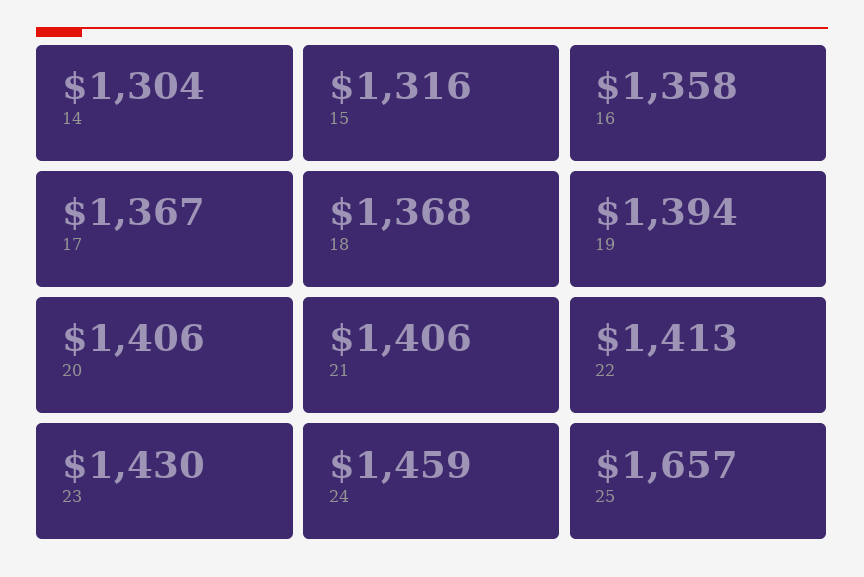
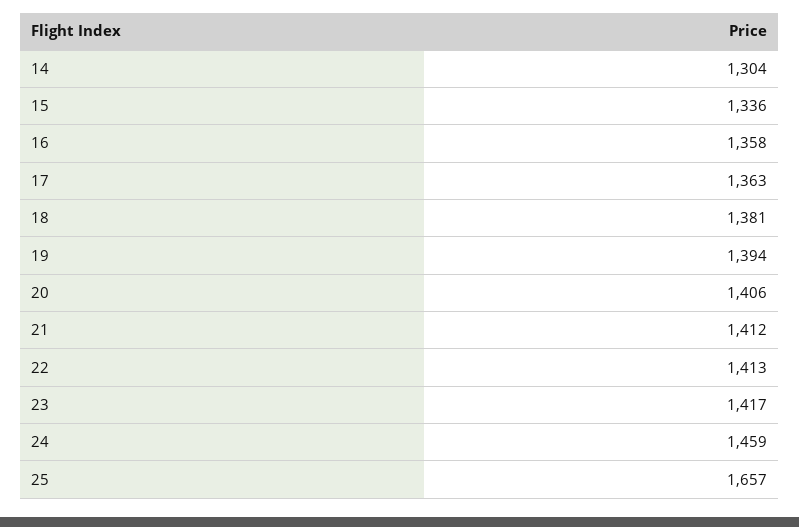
  {
    "14": 1304,
-   "15": 1316,
+   "15": 1336,
    "16": 1358,
-   "17": 1367,
+   "17": 1363,
-   "18": 1368,
+   "18": 1381,
    "19": 1394,
    "20": 1406,
-   "21": 1406,
+   "21": 1412,
    "22": 1413,
-   "23": 1430,
+   "23": 1417,
    "24": 1459,
    "25": 1657
  }

